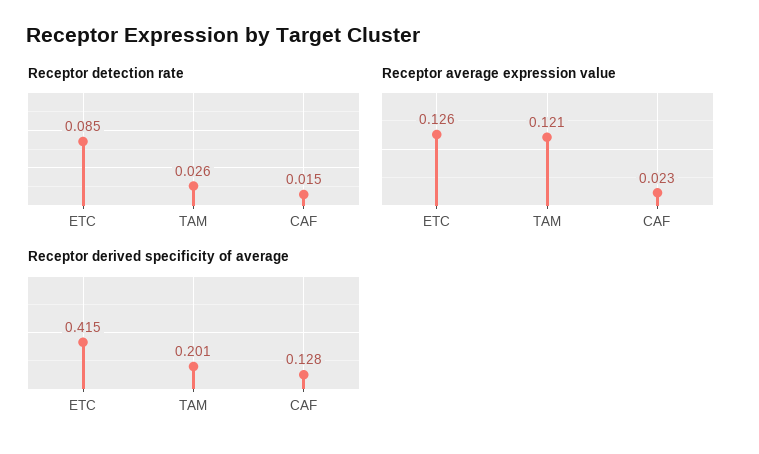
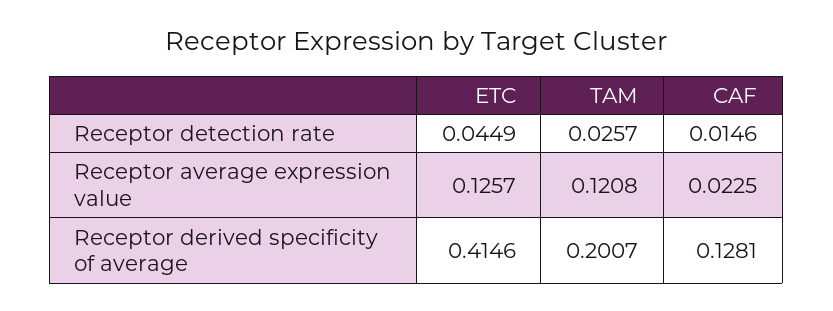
  {
    "Receptor detection rate": {
-     "ETC": 0.085,
+     "ETC": 0.0449,
      "TAM": 0.0257,
      "CAF": 0.0146
    },
    "Receptor average expression value": {
      "ETC": 0.1257,
      "TAM": 0.1208,
      "CAF": 0.0225
    },
    "Receptor derived specificity of average": {
      "ETC": 0.4146,
      "TAM": 0.2007,
      "CAF": 0.1281
    }
  }

